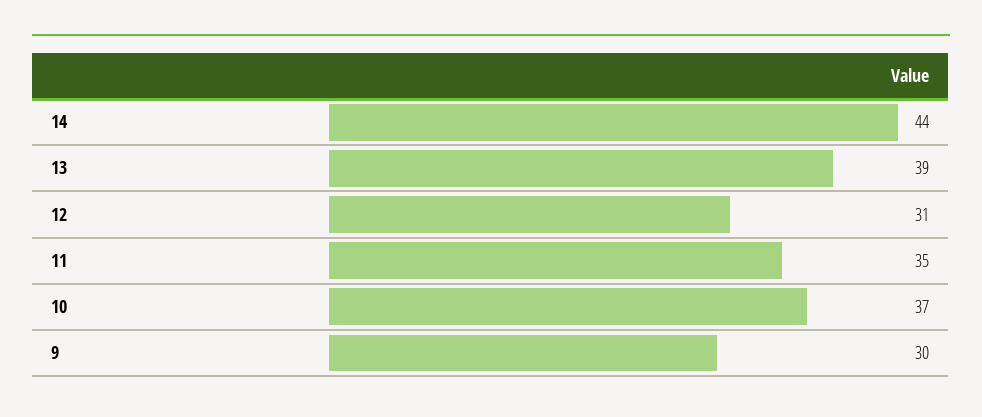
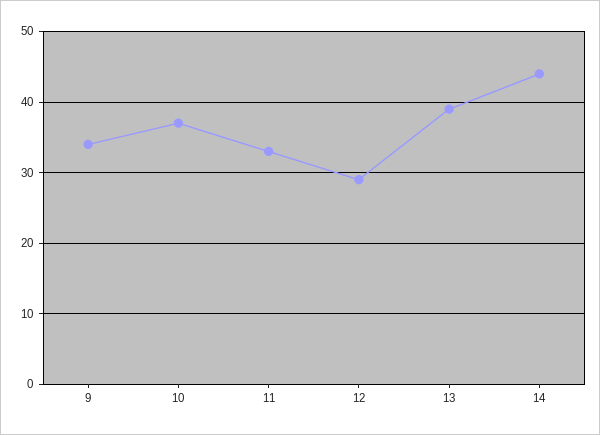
  {
    "14": 44,
    "13": 39,
-   "12": 31,
+   "12": 29,
-   "11": 35,
+   "11": 33,
    "10": 37,
-   "9": 30
+   "9": 34
  }

